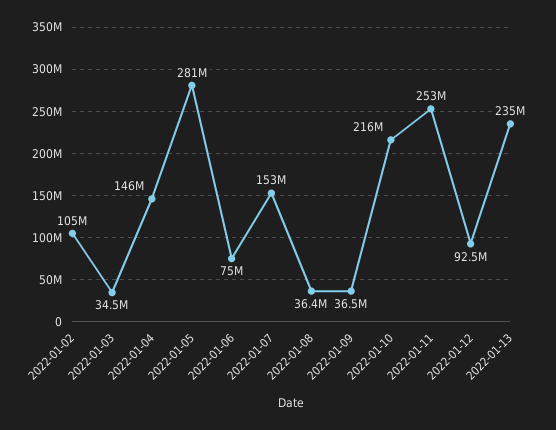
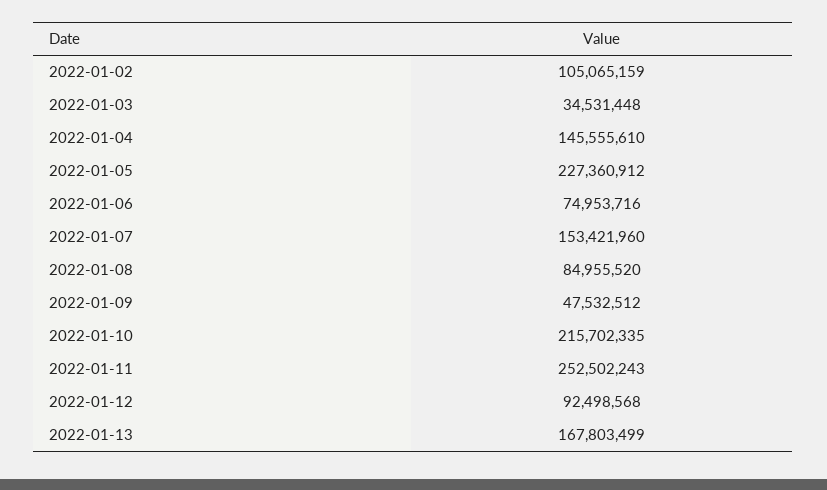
  {
    "2022-01-02": 105065159,
    "2022-01-03": 34531448,
    "2022-01-04": 145555610,
-   "2022-01-05": 281000000,
+   "2022-01-05": 227360912,
    "2022-01-06": 74953716,
    "2022-01-07": 153421960,
-   "2022-01-08": 36400000,
+   "2022-01-08": 84955520,
-   "2022-01-09": 36500000,
+   "2022-01-09": 47532512,
    "2022-01-10": 215702335,
    "2022-01-11": 252502243,
    "2022-01-12": 92498568,
-   "2022-01-13": 235000000
+   "2022-01-13": 167803499
  }

